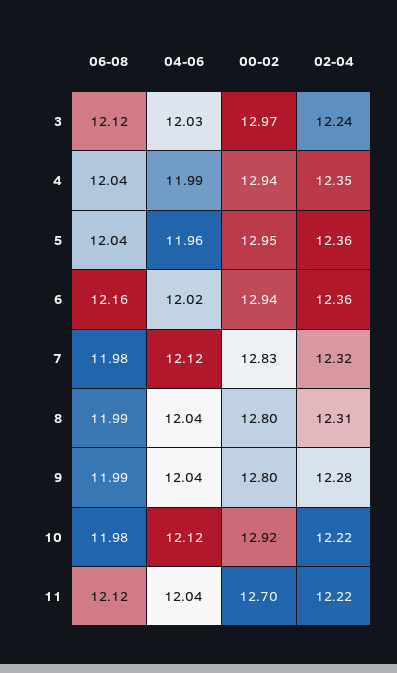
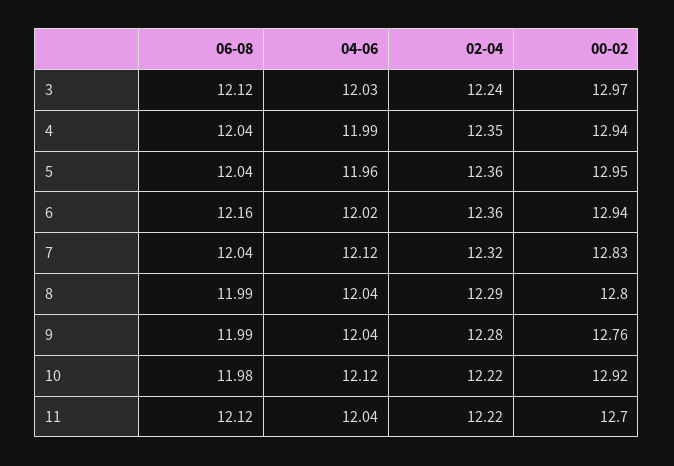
  {
    "06-08": {
      "3": 12.12,
      "4": 12.04,
      "5": 12.04,
      "6": 12.16,
-     "7": 11.98,
+     "7": 12.04,
      "8": 11.99,
      "9": 11.99,
      "10": 11.98,
      "11": 12.12
    },
    "04-06": {
      "3": 12.03,
      "4": 11.99,
      "5": 11.96,
      "6": 12.02,
      "7": 12.12,
      "8": 12.04,
      "9": 12.04,
      "10": 12.12,
      "11": 12.04
    },
    "00-02": {
      "3": 12.97,
      "4": 12.94,
      "5": 12.95,
      "6": 12.94,
      "7": 12.83,
      "8": 12.8,
-     "9": 12.8,
+     "9": 12.76,
      "10": 12.92,
      "11": 12.7
    },
    "02-04": {
      "3": 12.24,
      "4": 12.35,
      "5": 12.36,
      "6": 12.36,
      "7": 12.32,
-     "8": 12.31,
+     "8": 12.29,
      "9": 12.28,
      "10": 12.22,
      "11": 12.22
    }
  }

